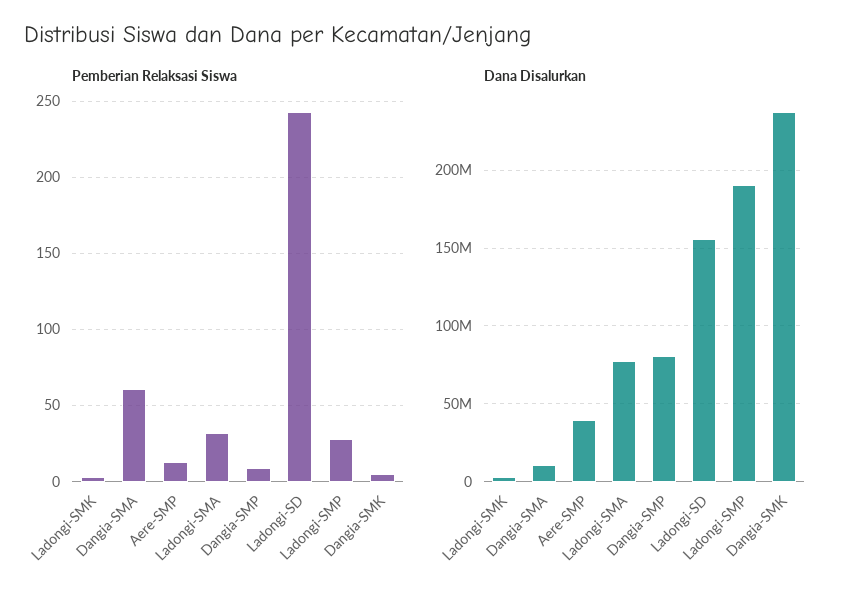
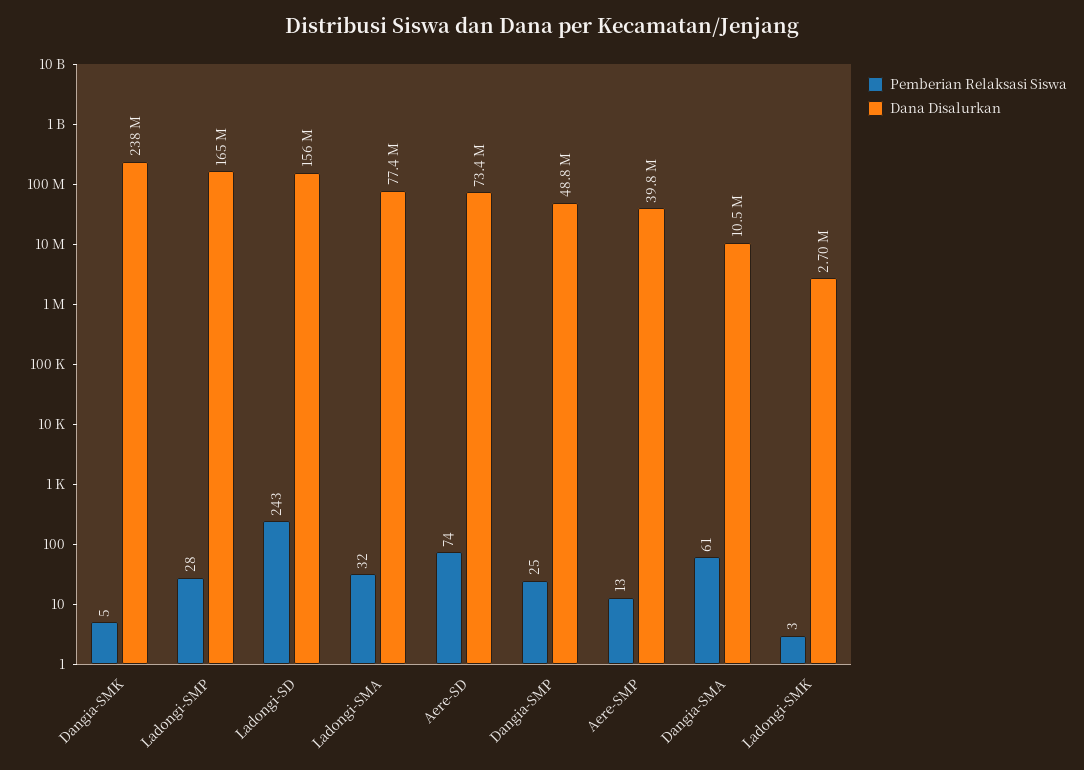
  {
    "Pemberian Relaksasi Siswa": {
      "Ladongi-SMK": 3,
      "Dangia-SMA": 61,
      "Aere-SMP": 13,
      "Ladongi-SMA": 32,
-     "Dangia-SMP": 10,
+     "Dangia-SMP": 25,
      "Ladongi-SD": 243,
      "Ladongi-SMP": 28,
-     "Dangia-SMK": 5
+     "Dangia-SMK": 5,
+     "Aere-SD": 74
    },
    "Dana Disalurkan": {
      "Ladongi-SMK": 2700000,
      "Dangia-SMA": 10500000,
      "Aere-SMP": 39800000,
      "Ladongi-SMA": 77400000,
-     "Dangia-SMP": 80000000,
+     "Dangia-SMP": 48800000,
      "Ladongi-SD": 156000000,
-     "Ladongi-SMP": 190000000,
+     "Ladongi-SMP": 165000000,
-     "Dangia-SMK": 238000000
+     "Dangia-SMK": 238000000,
+     "Aere-SD": 73400000
    }
  }

